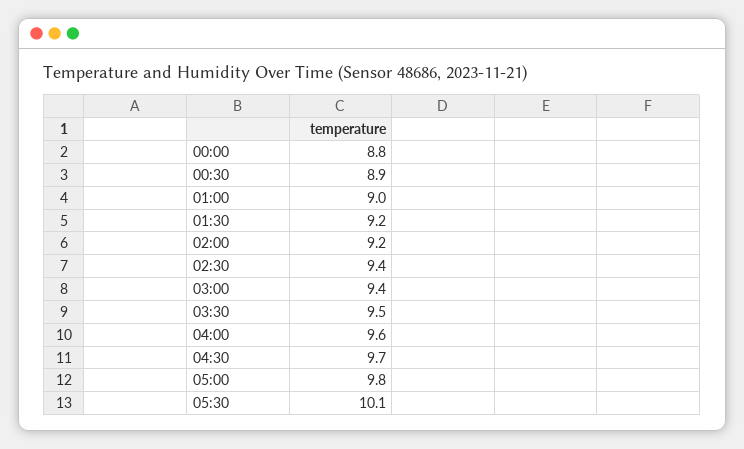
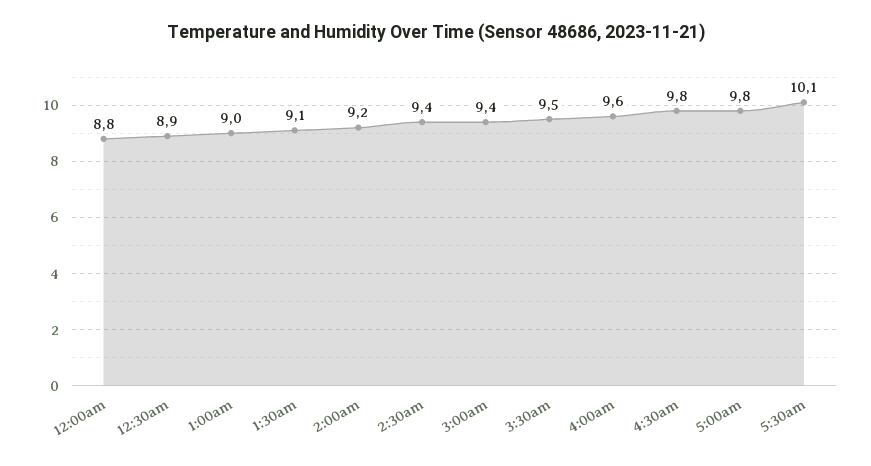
  {
    "00:00": 8.8,
    "00:30": 8.9,
    "01:00": 9,
-   "01:30": 9.2,
+   "01:30": 9.1,
    "02:00": 9.2,
    "02:30": 9.4,
    "03:00": 9.4,
    "03:30": 9.5,
    "04:00": 9.6,
-   "04:30": 9.7,
+   "04:30": 9.8,
    "05:00": 9.8,
    "05:30": 10.1
  }

